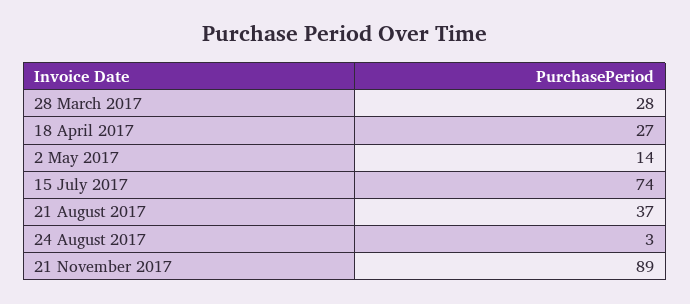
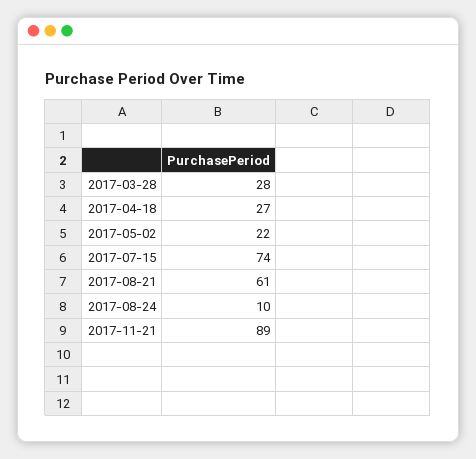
  {
    "28 March 2017": 28,
    "18 April 2017": 27,
-   "2 May 2017": 14,
+   "2 May 2017": 22,
    "15 July 2017": 74,
-   "21 August 2017": 37,
+   "21 August 2017": 61,
-   "24 August 2017": 3,
+   "24 August 2017": 10,
    "21 November 2017": 89
  }

